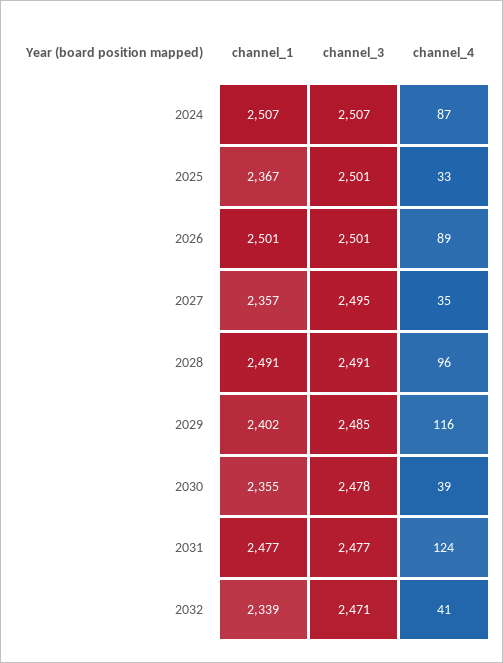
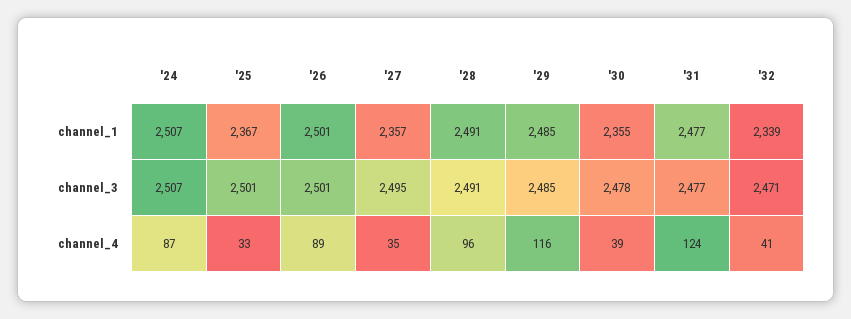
  {
    "channel_1": {
      "2024": 2507,
      "2025": 2367,
      "2026": 2501,
      "2027": 2357,
      "2028": 2491,
-     "2029": 2402,
+     "2029": 2485,
      "2030": 2355,
      "2031": 2477,
      "2032": 2339
    },
    "channel_3": {
      "2024": 2507,
      "2025": 2501,
      "2026": 2501,
      "2027": 2495,
      "2028": 2491,
      "2029": 2485,
      "2030": 2478,
      "2031": 2477,
      "2032": 2471
    },
    "channel_4": {
      "2024": 87,
      "2025": 33,
      "2026": 89,
      "2027": 35,
      "2028": 96,
      "2029": 116,
      "2030": 39,
      "2031": 124,
      "2032": 41
    }
  }

